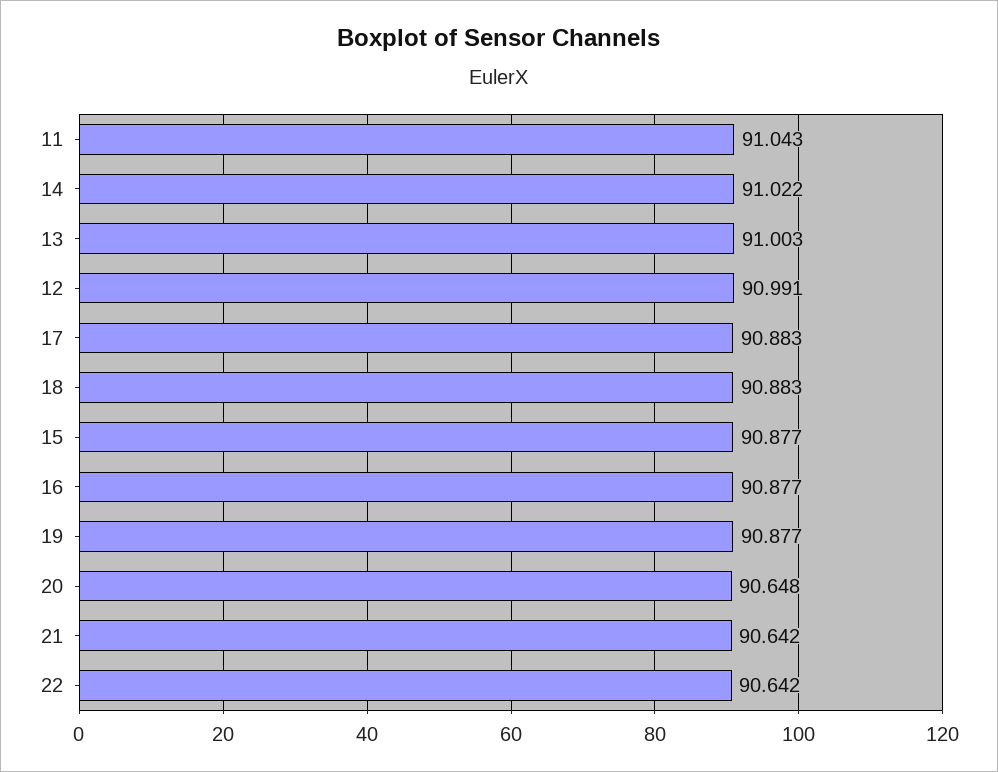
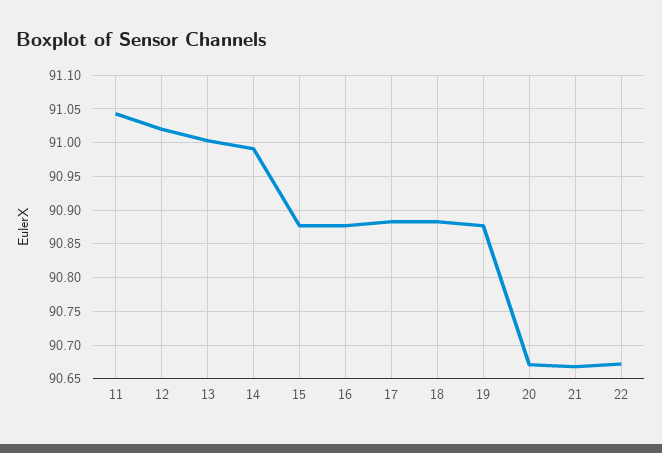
  {
    "11": 91.043,
-   "14": 91.022,
+   "14": 90.99,
    "13": 91.003,
-   "12": 90.991,
+   "12": 91.02,
    "17": 90.883,
    "18": 90.883,
    "15": 90.877,
    "16": 90.877,
    "19": 90.877,
-   "20": 90.648,
+   "20": 90.67,
-   "21": 90.642,
+   "21": 90.67,
-   "22": 90.642
+   "22": 90.67
  }

